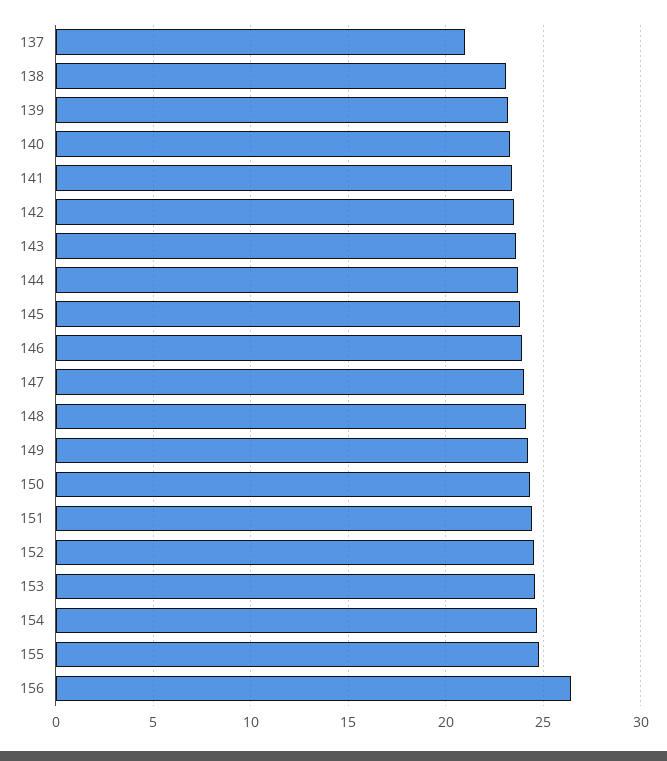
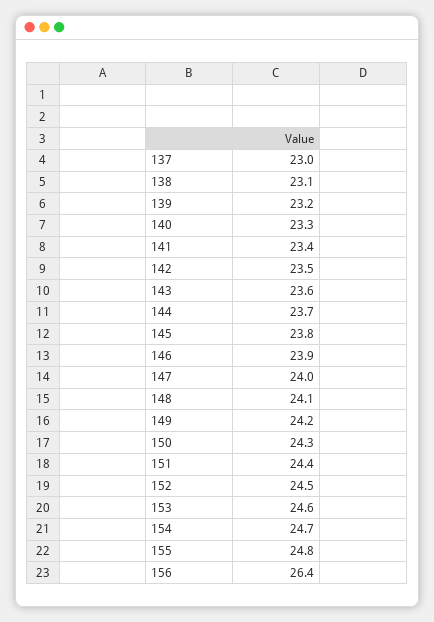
  {
-   "137": 21,
+   "137": 23,
    "138": 23.1,
    "139": 23.2,
    "140": 23.3,
    "141": 23.4,
    "142": 23.5,
    "143": 23.6,
    "144": 23.7,
    "145": 23.8,
    "146": 23.9,
    "147": 24,
    "148": 24.1,
    "149": 24.2,
    "150": 24.3,
    "151": 24.4,
    "152": 24.5,
    "153": 24.6,
    "154": 24.7,
    "155": 24.8,
    "156": 26.4
  }

